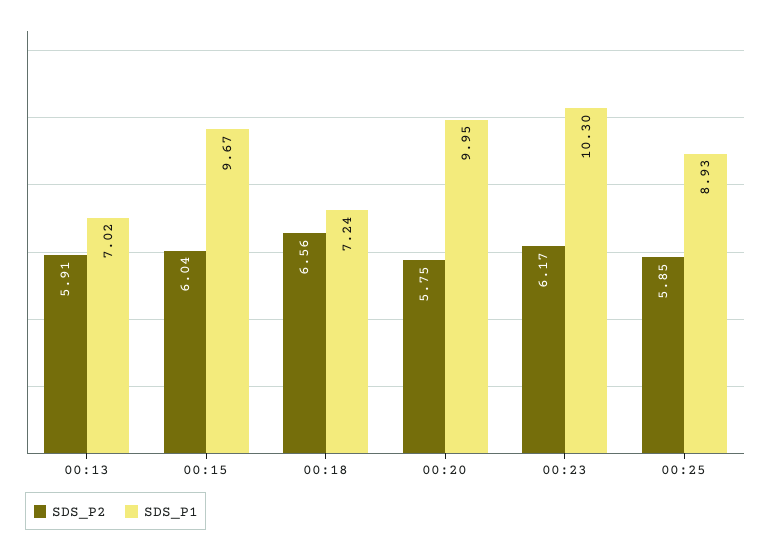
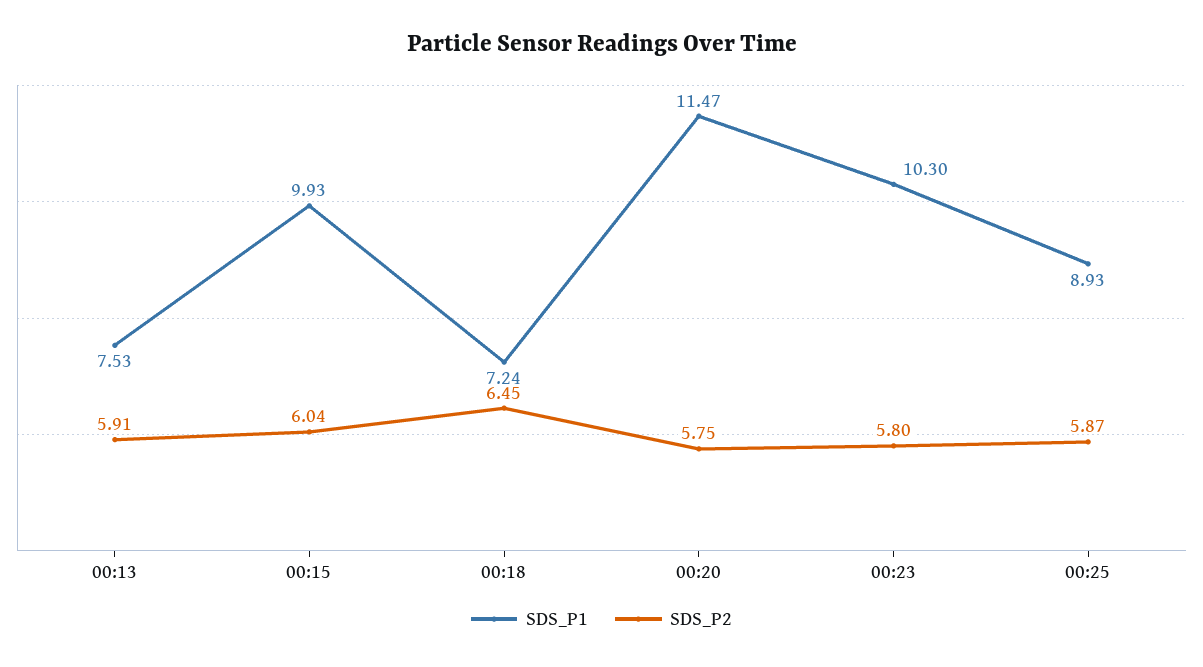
  {
    "SDS_P2": {
      "00:13": 5.91,
      "00:15": 6.04,
-     "00:18": 6.56,
+     "00:18": 6.45,
      "00:20": 5.75,
-     "00:23": 6.17,
+     "00:23": 5.8,
-     "00:25": 5.85
+     "00:25": 5.87
    },
    "SDS_P1": {
-     "00:13": 7.02,
+     "00:13": 7.53,
-     "00:15": 9.67,
+     "00:15": 9.93,
      "00:18": 7.24,
-     "00:20": 9.95,
+     "00:20": 11.47,
      "00:23": 10.3,
      "00:25": 8.93
    }
  }

